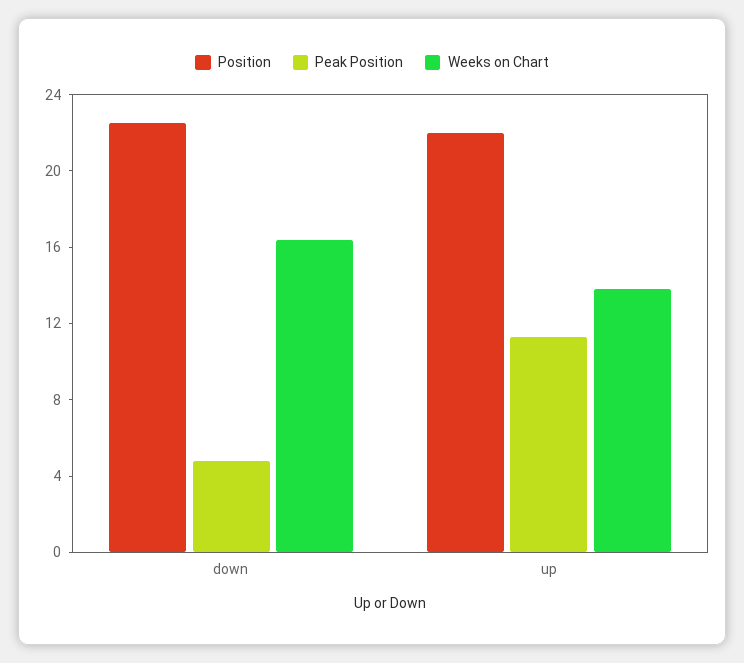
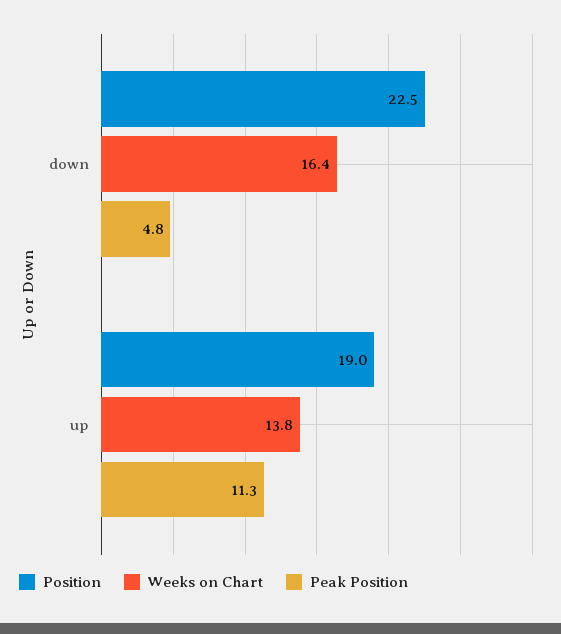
  {
    "Position": {
      "down": 22.5,
-     "up": 22
+     "up": 19
    },
    "Peak Position": {
      "down": 4.8,
      "up": 11.3
    },
    "Weeks on Chart": {
      "down": 16.4,
      "up": 13.8
    }
  }

